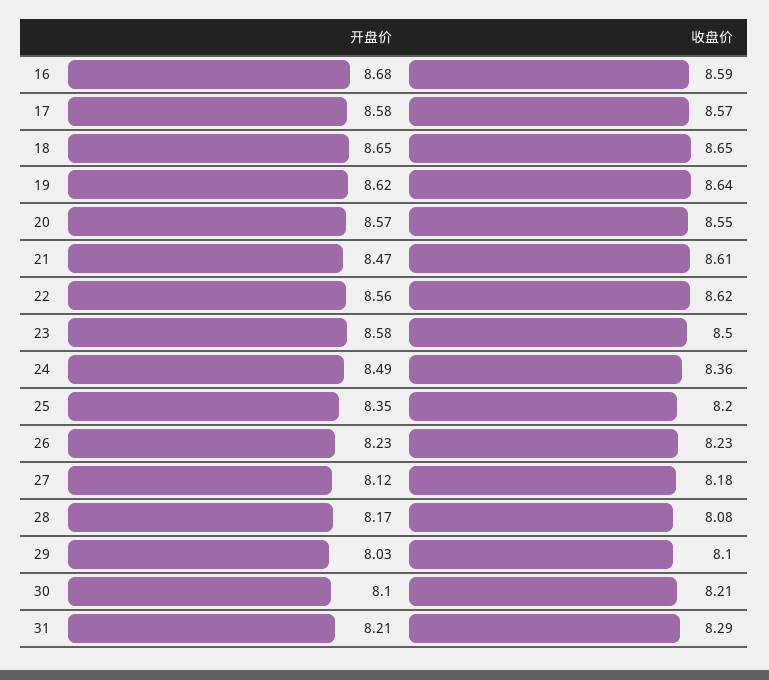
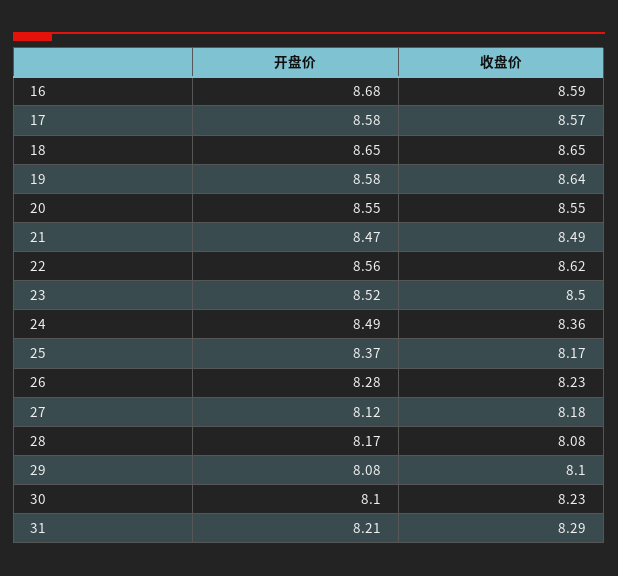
  {
    "开盘价": {
      "16": 8.68,
      "17": 8.58,
      "18": 8.65,
-     "19": 8.62,
+     "19": 8.58,
-     "20": 8.57,
+     "20": 8.55,
      "21": 8.47,
      "22": 8.56,
-     "23": 8.58,
+     "23": 8.52,
      "24": 8.49,
-     "25": 8.35,
+     "25": 8.37,
-     "26": 8.23,
+     "26": 8.28,
      "27": 8.12,
      "28": 8.17,
-     "29": 8.03,
+     "29": 8.08,
      "30": 8.1,
      "31": 8.21
    },
    "收盘价": {
      "16": 8.59,
      "17": 8.57,
      "18": 8.65,
      "19": 8.64,
      "20": 8.55,
-     "21": 8.61,
+     "21": 8.49,
      "22": 8.62,
      "23": 8.5,
      "24": 8.36,
-     "25": 8.2,
+     "25": 8.17,
      "26": 8.23,
      "27": 8.18,
      "28": 8.08,
      "29": 8.1,
-     "30": 8.21,
+     "30": 8.23,
      "31": 8.29
    }
  }

